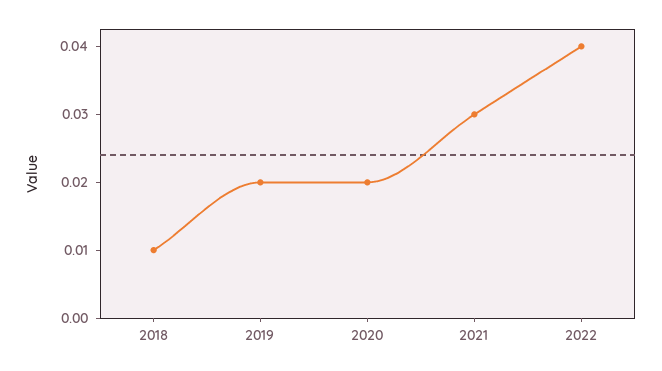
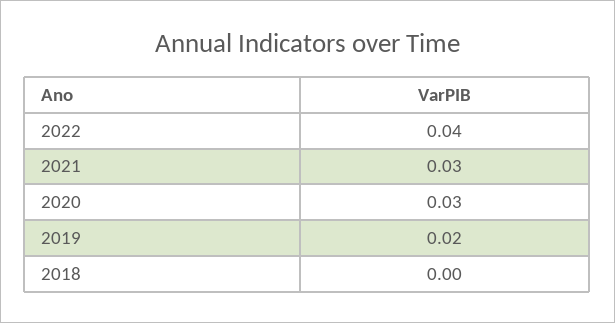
  {
-   "2018": 0.01,
+   "2018": 0,
    "2019": 0.02,
-   "2020": 0.02,
+   "2020": 0.03,
    "2021": 0.03,
    "2022": 0.04
  }

